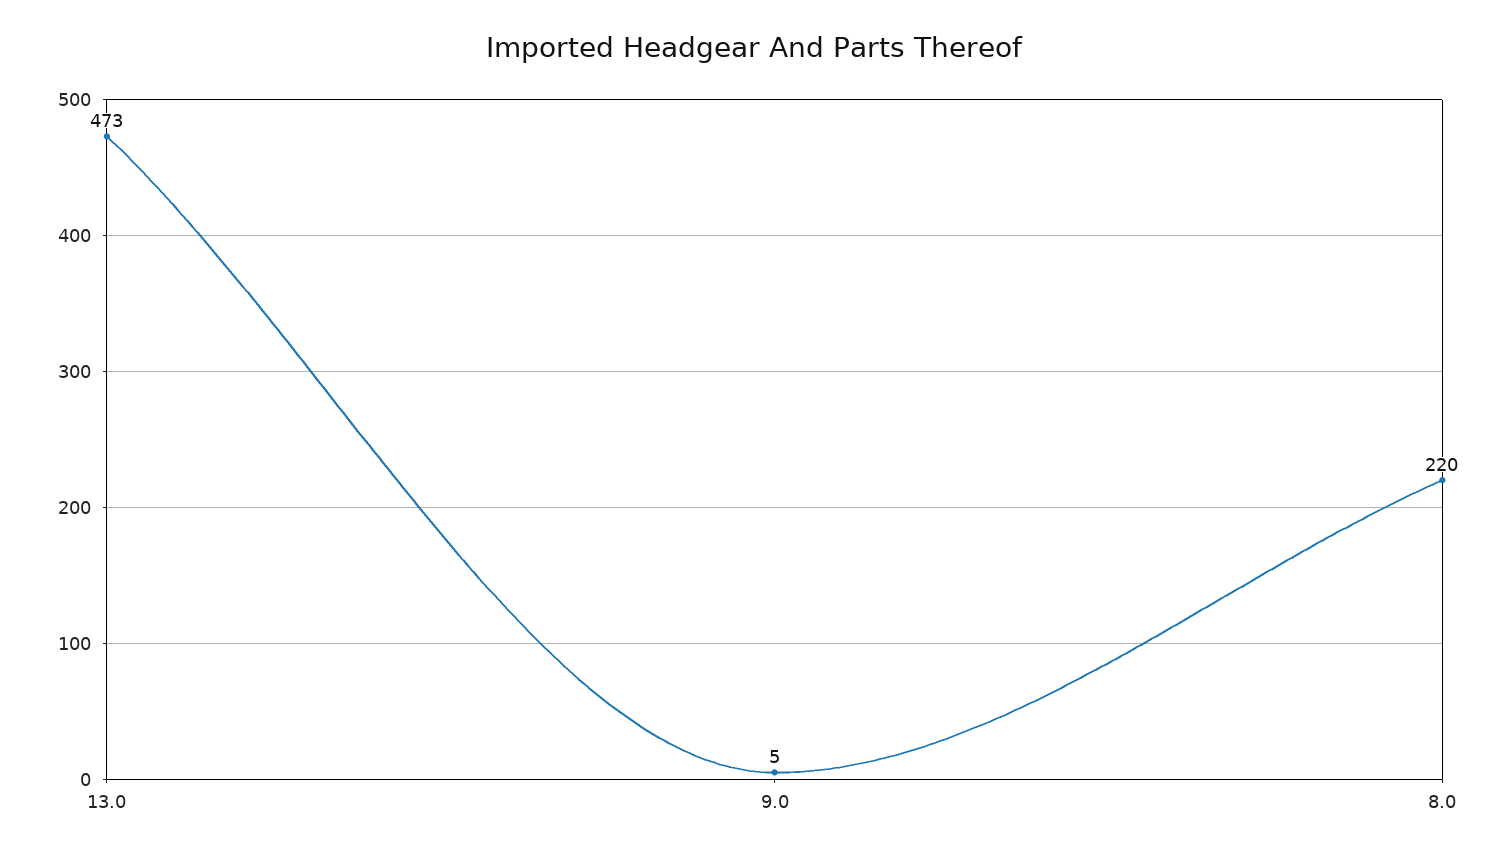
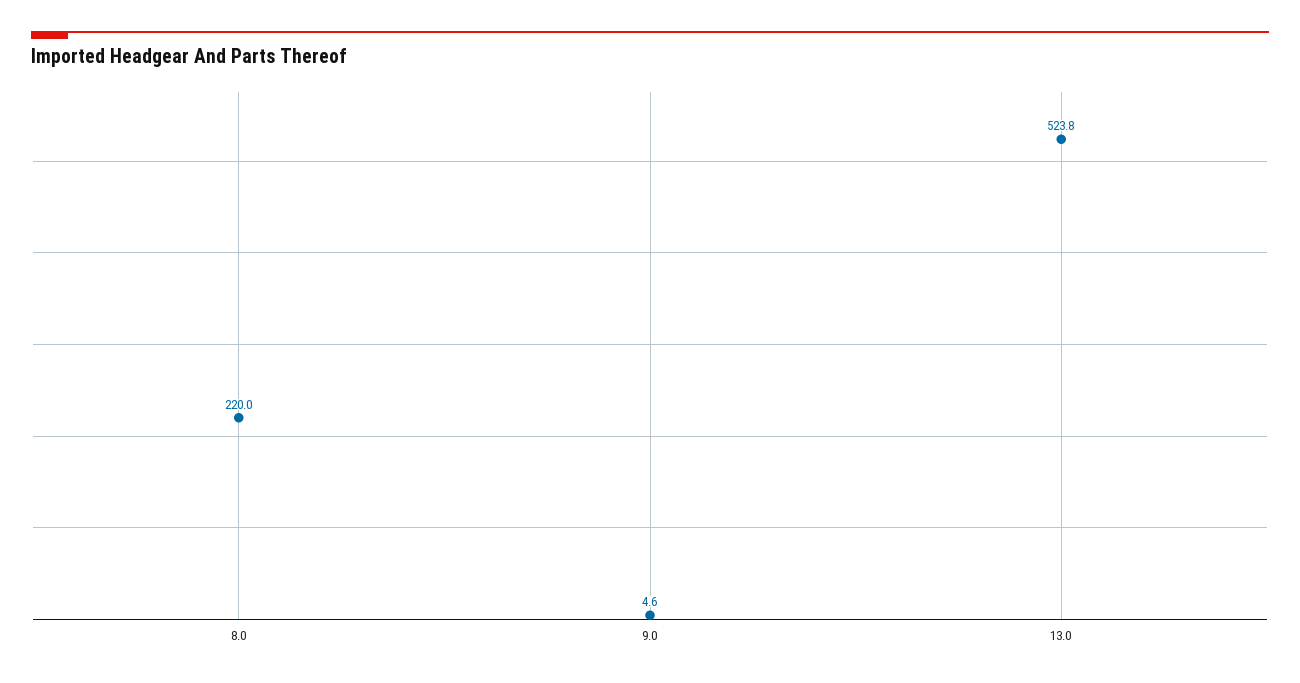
  {
-   "13.0": 473,
+   "13.0": 523.8,
    "9.0": 4.6,
    "8.0": 220
  }

